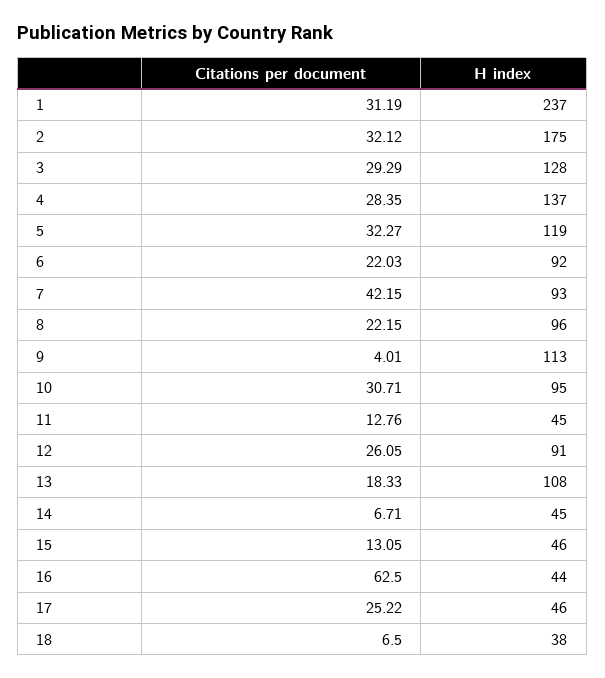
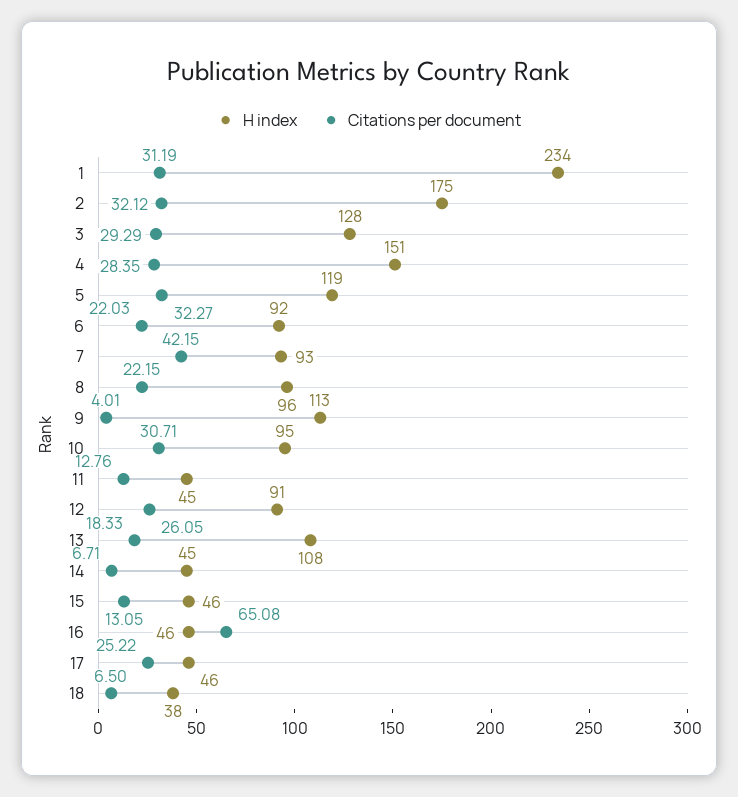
  {
    "Citations per document": {
      "1": 31.19,
      "2": 32.12,
      "3": 29.29,
      "4": 28.35,
      "5": 32.27,
      "6": 22.03,
      "7": 42.15,
      "8": 22.15,
      "9": 4.01,
      "10": 30.71,
      "11": 12.76,
      "12": 26.05,
      "13": 18.33,
      "14": 6.71,
      "15": 13.05,
-     "16": 62.5,
+     "16": 65.08,
      "17": 25.22,
      "18": 6.5
    },
    "H index": {
-     "1": 237,
+     "1": 234,
      "2": 175,
      "3": 128,
-     "4": 137,
+     "4": 151,
      "5": 119,
      "6": 92,
      "7": 93,
      "8": 96,
      "9": 113,
      "10": 95,
      "11": 45,
      "12": 91,
      "13": 108,
      "14": 45,
      "15": 46,
-     "16": 44,
+     "16": 46,
      "17": 46,
      "18": 38
    }
  }

